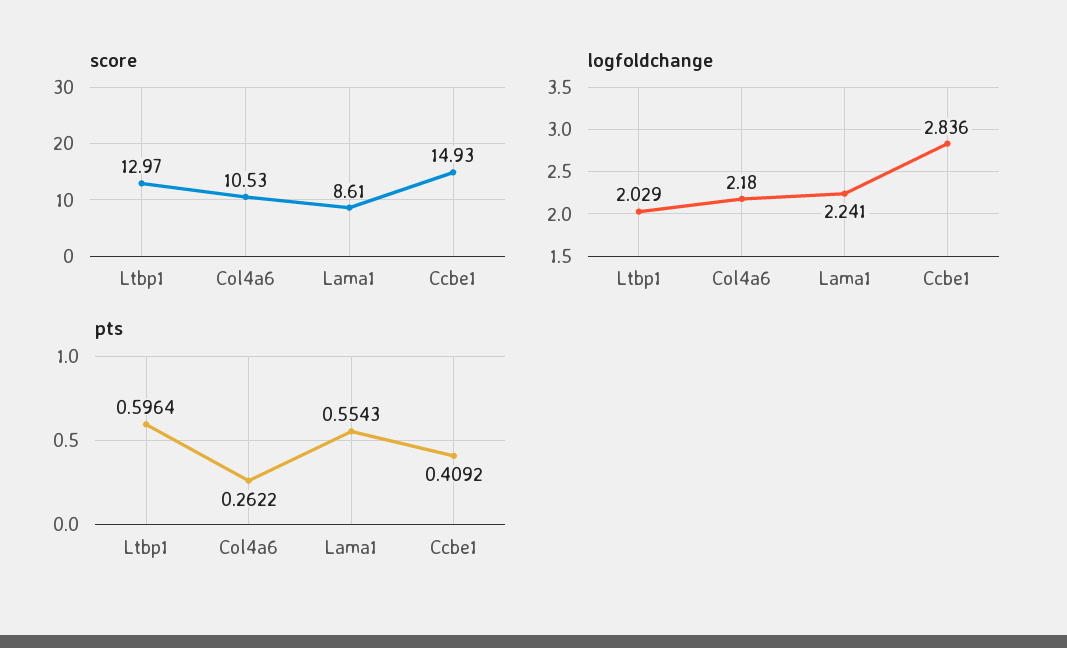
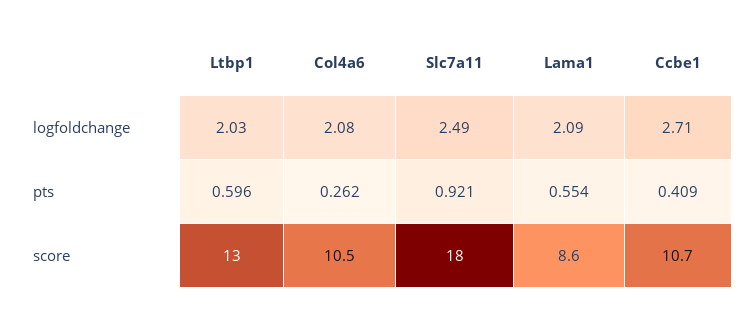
  {
    "score": {
      "Ltbp1": 12.97,
      "Col4a6": 10.53,
      "Lama1": 8.61,
-     "Ccbe1": 14.93
+     "Ccbe1": 10.7,
+     "Slc7a11": 18
    },
    "logfoldchange": {
      "Ltbp1": 2.029,
-     "Col4a6": 2.18,
+     "Col4a6": 2.08,
-     "Lama1": 2.241,
+     "Lama1": 2.09,
-     "Ccbe1": 2.836
+     "Ccbe1": 2.71,
+     "Slc7a11": 2.49
    },
    "pts": {
      "Ltbp1": 0.5964,
      "Col4a6": 0.2622,
      "Lama1": 0.5543,
-     "Ccbe1": 0.4092
+     "Ccbe1": 0.4092,
+     "Slc7a11": 0.921
    }
  }

